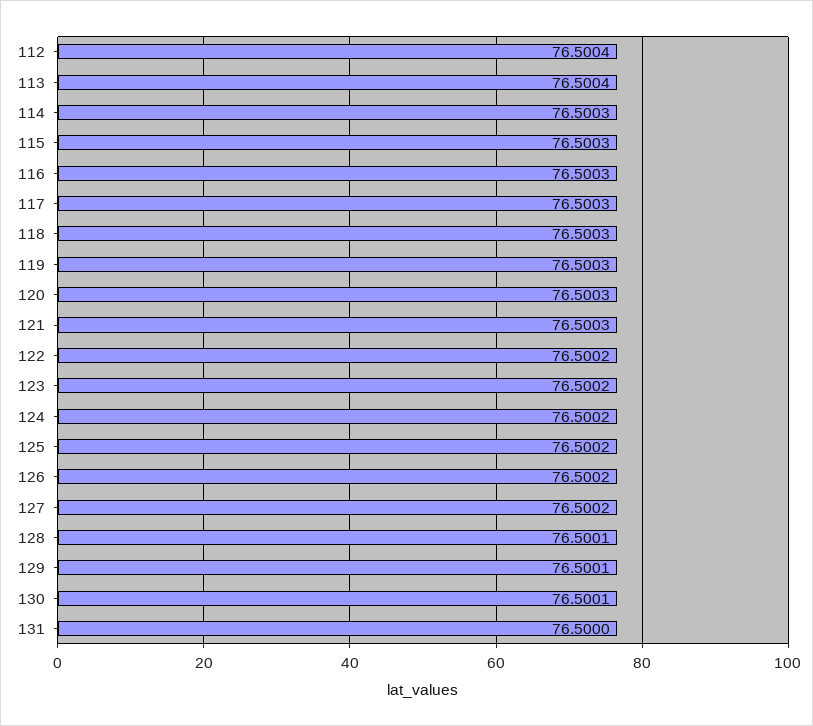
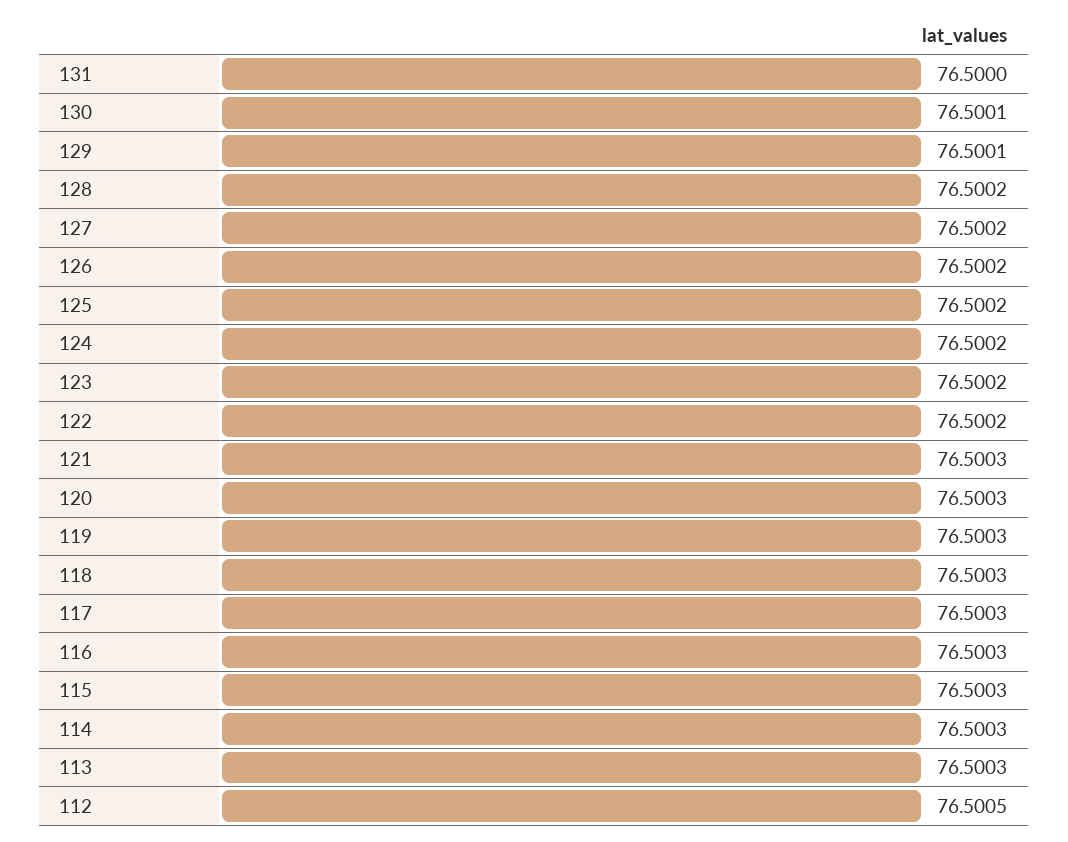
  {
-   "112": 76.5004,
+   "112": 76.5005,
-   "113": 76.5004,
+   "113": 76.5003,
    "114": 76.5003,
    "115": 76.5003,
    "116": 76.5003,
    "117": 76.5003,
    "118": 76.5003,
    "119": 76.5003,
    "120": 76.5003,
    "121": 76.5003,
    "122": 76.5002,
    "123": 76.5002,
    "124": 76.5002,
    "125": 76.5002,
    "126": 76.5002,
    "127": 76.5002,
-   "128": 76.5001,
+   "128": 76.5002,
    "129": 76.5001,
    "130": 76.5001,
    "131": 76.5
  }

